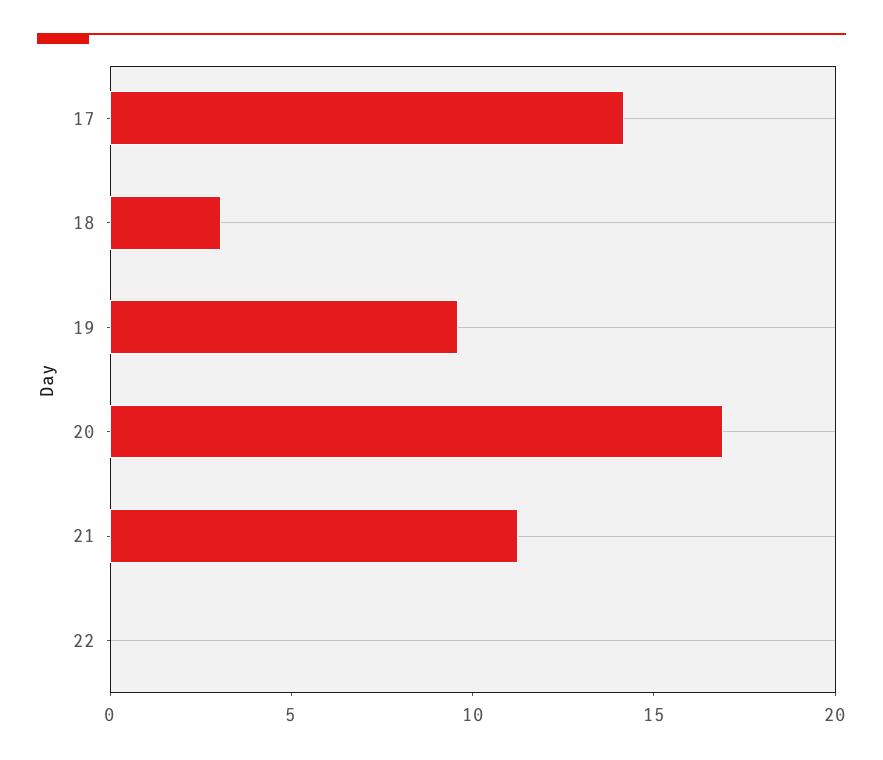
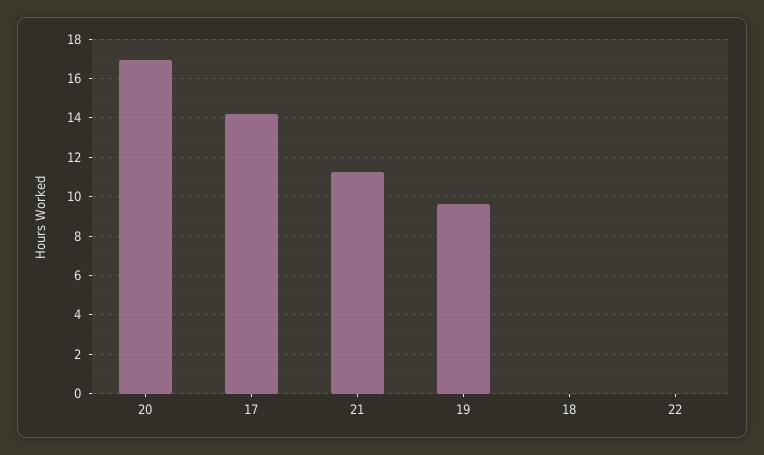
  {
    "17": 14,
-   "18": 3,
+   "18": 0,
    "19": 9.5,
    "20": 17,
    "21": 11.5,
    "22": 0
  }

